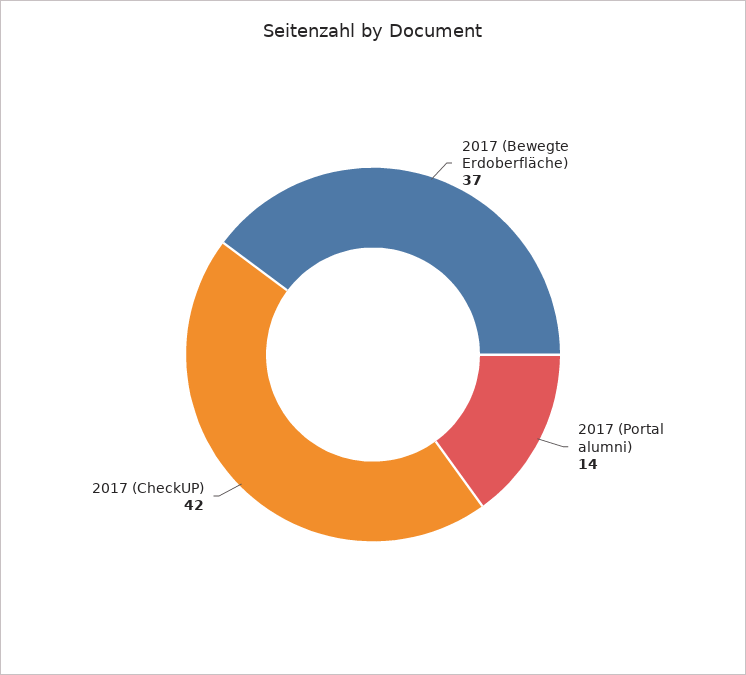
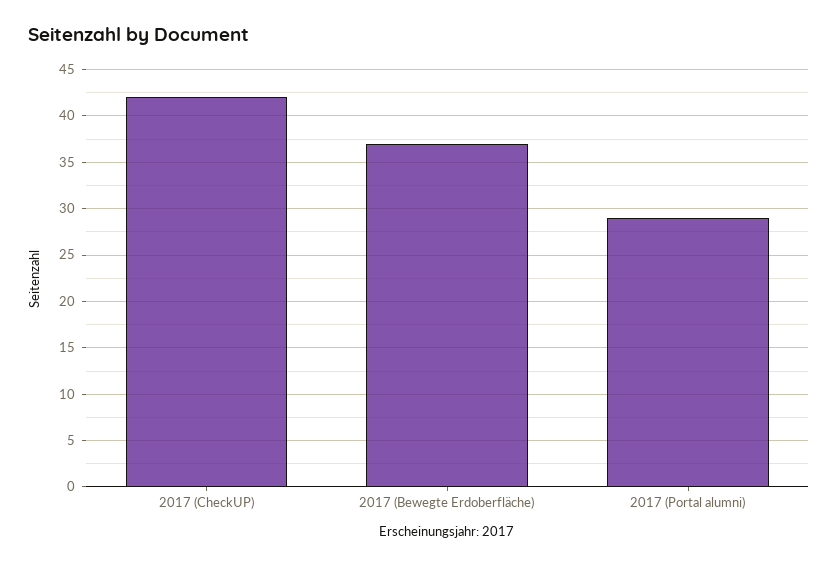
  {
    "2017 (Bewegte Erdoberfläche)": 37,
-   "2017 (Portal alumni)": 14,
+   "2017 (Portal alumni)": 29,
    "2017 (CheckUP)": 42
  }

